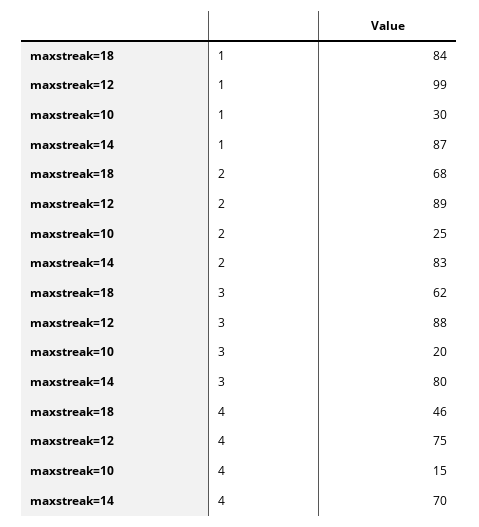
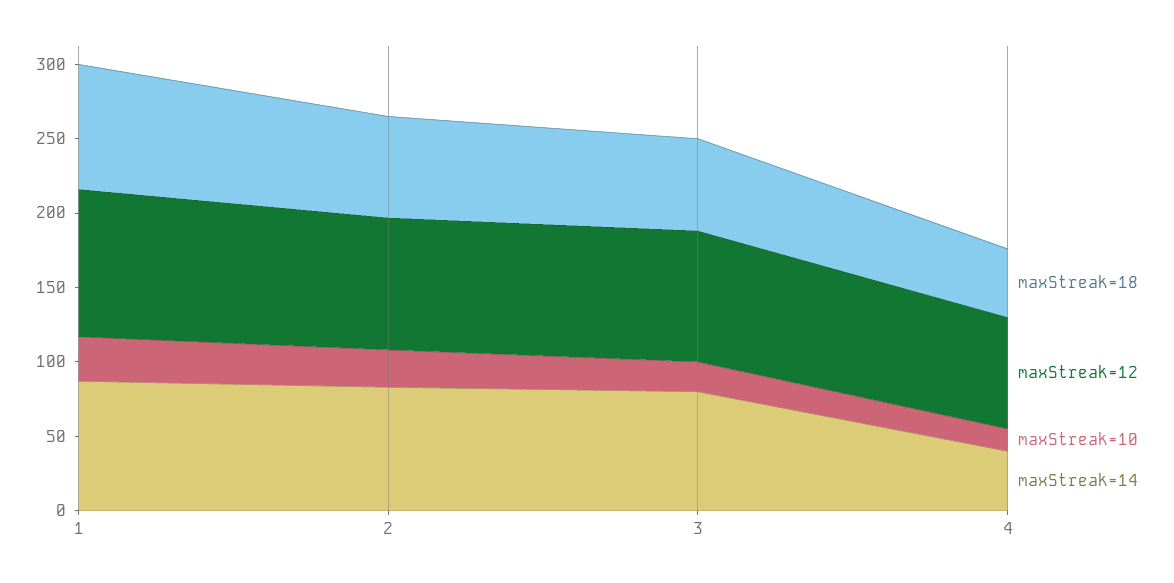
  {
    "maxstreak=18": {
      "1": 84,
      "2": 68,
      "3": 62,
      "4": 46
    },
    "maxstreak=12": {
      "1": 99,
      "2": 89,
      "3": 88,
      "4": 75
    },
    "maxstreak=10": {
      "1": 30,
      "2": 25,
      "3": 20,
      "4": 15
    },
    "maxstreak=14": {
      "1": 87,
      "2": 83,
      "3": 80,
-     "4": 70
+     "4": 40
    }
  }

